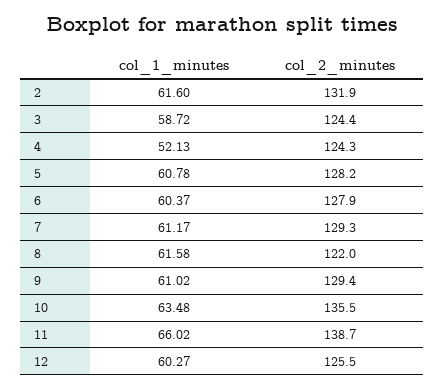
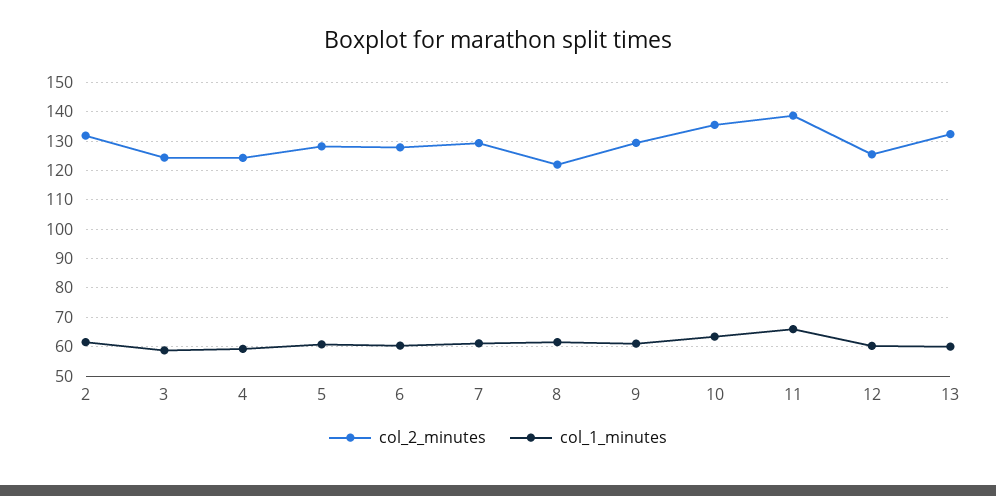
  {
    "col_1_minutes": {
      "2": 61.6,
      "3": 58.72,
-     "4": 52.13,
+     "4": 60,
      "5": 60.78,
      "6": 60.37,
      "7": 61.17,
      "8": 61.58,
      "9": 61.02,
      "10": 63.48,
      "11": 66.02,
-     "12": 60.27
+     "12": 60.27,
+     "13": 60
    },
    "col_2_minutes": {
      "2": 131.9,
      "3": 124.4,
      "4": 124.3,
      "5": 128.2,
      "6": 127.9,
      "7": 129.3,
      "8": 122,
      "9": 129.4,
      "10": 135.5,
      "11": 138.7,
-     "12": 125.5
+     "12": 125.5,
+     "13": 132.5
    }
  }

